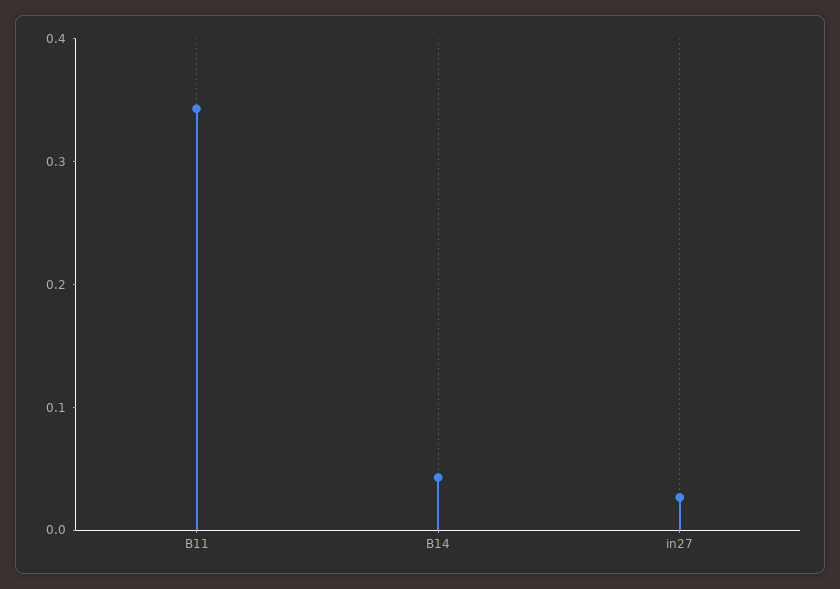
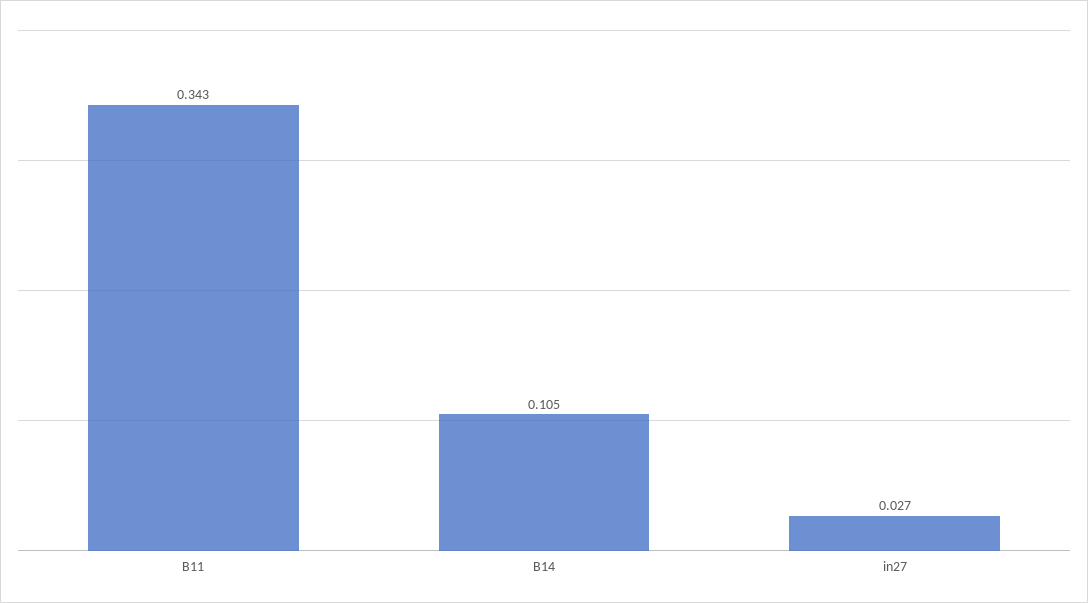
  {
    "B11": 0.343,
-   "B14": 0.04,
+   "B14": 0.105,
    "in27": 0.027
  }

